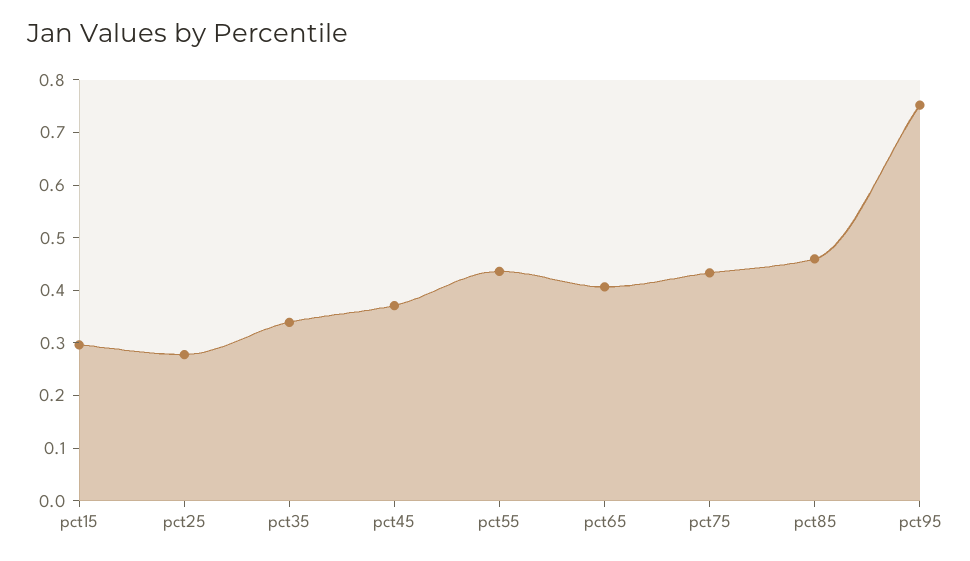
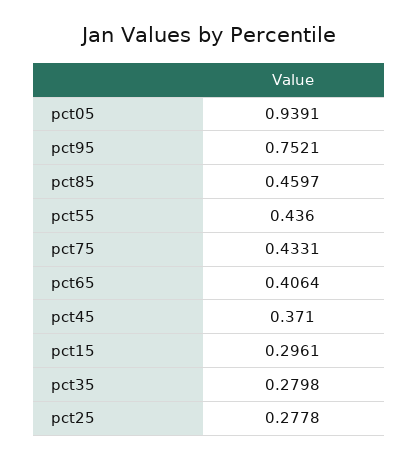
  {
    "pct15": 0.2961,
    "pct25": 0.2778,
-   "pct35": 0.34,
+   "pct35": 0.2798,
    "pct45": 0.371,
    "pct55": 0.436,
    "pct65": 0.4064,
    "pct75": 0.4331,
    "pct85": 0.4597,
-   "pct95": 0.7521
+   "pct95": 0.7521,
+   "pct05": 0.9391
  }

